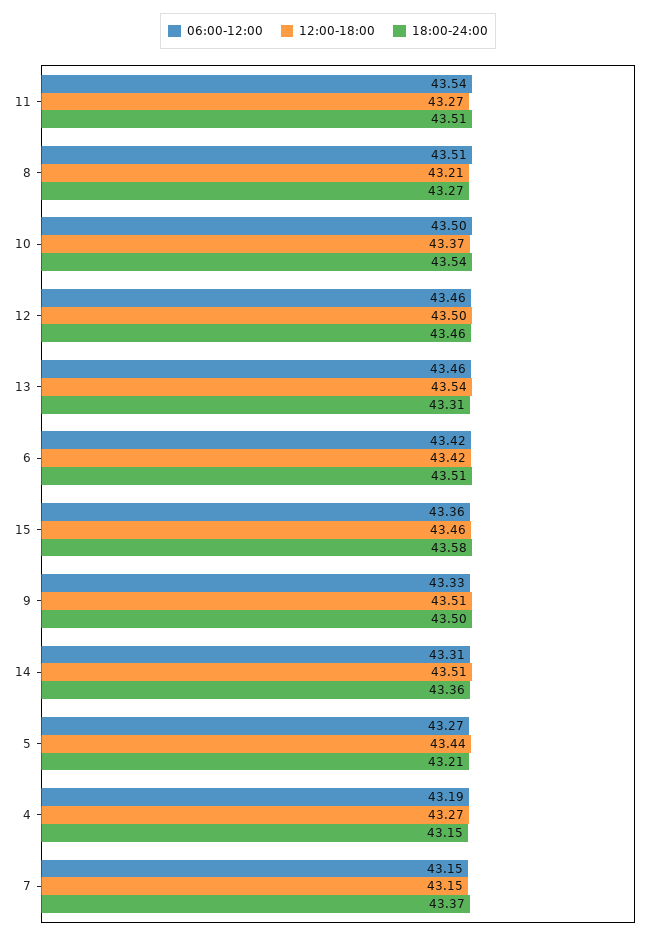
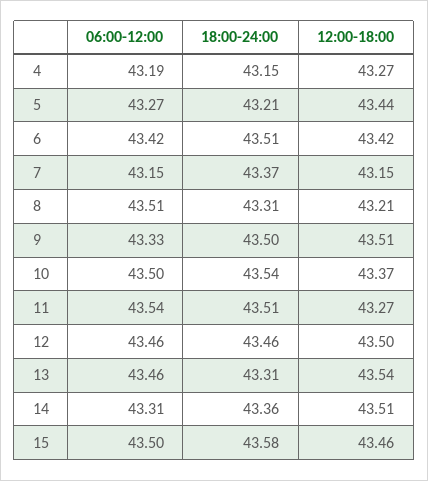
  {
    "06:00-12:00": {
      "11": 43.54,
      "8": 43.51,
      "10": 43.5,
      "12": 43.46,
      "13": 43.46,
      "6": 43.42,
-     "15": 43.36,
+     "15": 43.5,
      "9": 43.33,
      "14": 43.31,
      "5": 43.27,
      "4": 43.19,
      "7": 43.15
    },
    "12:00-18:00": {
      "11": 43.27,
      "8": 43.21,
      "10": 43.37,
      "12": 43.5,
      "13": 43.54,
      "6": 43.42,
      "15": 43.46,
      "9": 43.51,
      "14": 43.51,
      "5": 43.44,
      "4": 43.27,
      "7": 43.15
    },
    "18:00-24:00": {
      "11": 43.51,
-     "8": 43.27,
+     "8": 43.31,
      "10": 43.54,
      "12": 43.46,
      "13": 43.31,
      "6": 43.51,
      "15": 43.58,
      "9": 43.5,
      "14": 43.36,
      "5": 43.21,
      "4": 43.15,
      "7": 43.37
    }
  }

